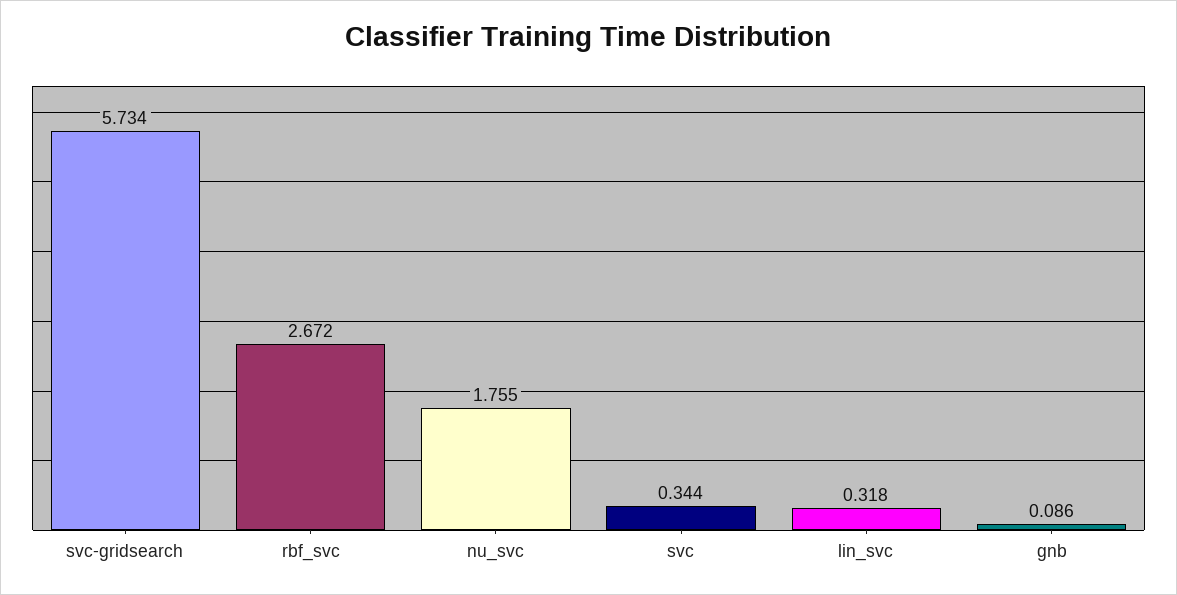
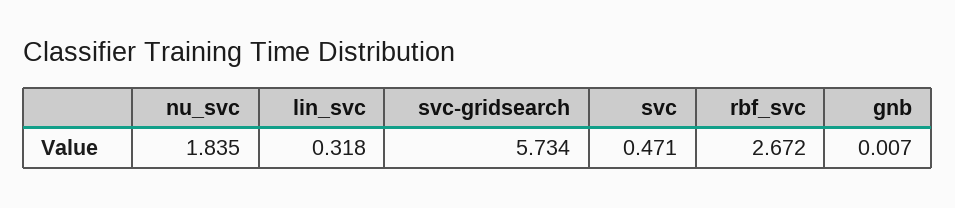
  {
    "svc-gridsearch": 5.734,
    "rbf_svc": 2.672,
-   "nu_svc": 1.755,
+   "nu_svc": 1.835,
-   "svc": 0.344,
+   "svc": 0.471,
    "lin_svc": 0.318,
-   "gnb": 0.086
+   "gnb": 0.007
  }

